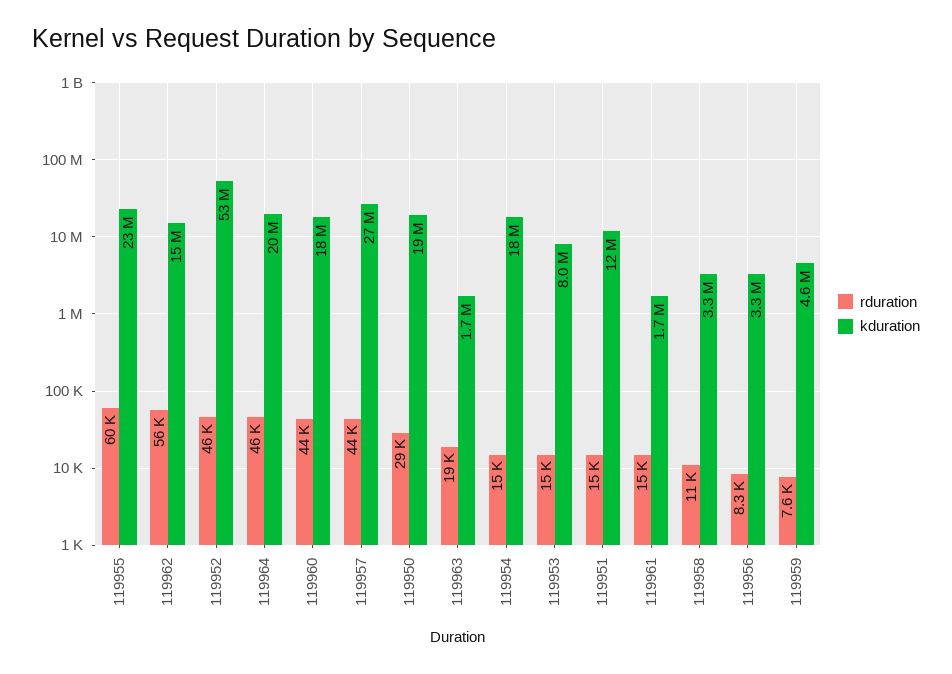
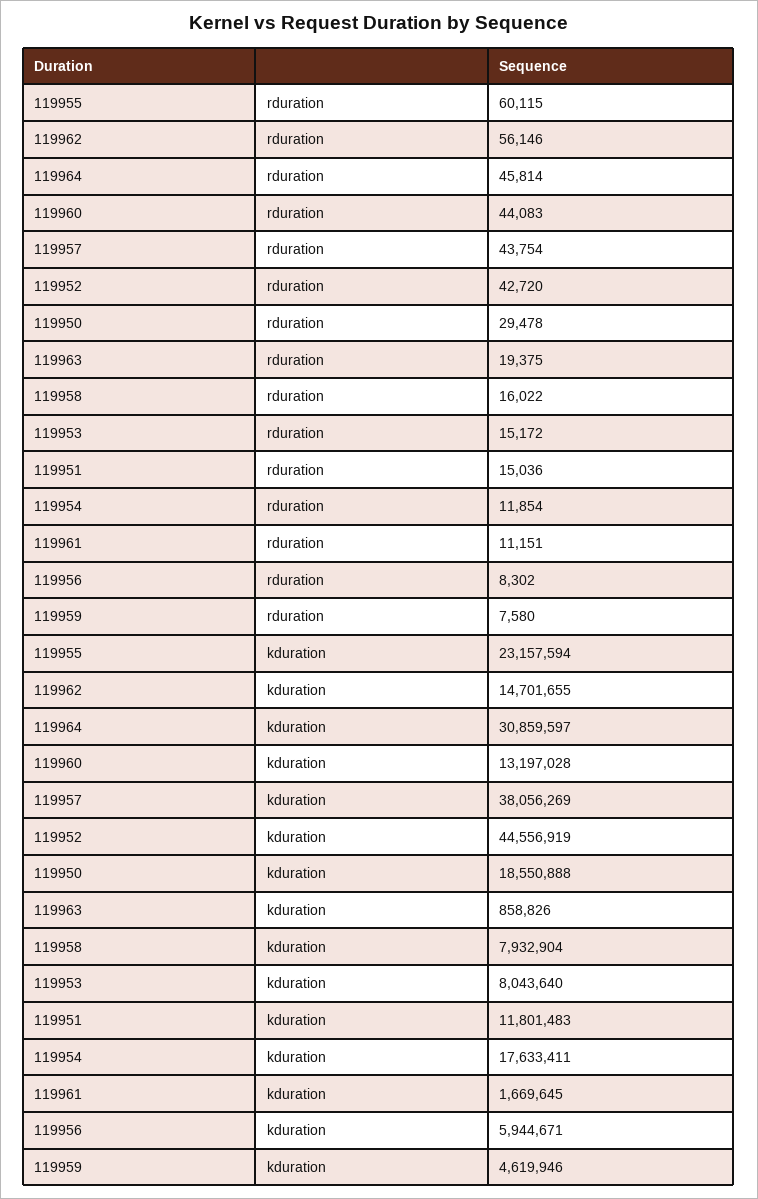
  {
    "rduration": {
      "119955": 60115,
      "119962": 56146,
-     "119952": 46000,
+     "119952": 42720,
      "119964": 45814,
      "119960": 44083,
      "119957": 43754,
      "119950": 29478,
      "119963": 19375,
-     "119954": 15000,
+     "119954": 11854,
      "119953": 15172,
      "119951": 15036,
-     "119961": 15000,
+     "119961": 11151,
-     "119958": 11000,
+     "119958": 16022,
      "119956": 8302,
      "119959": 7580
    },
    "kduration": {
      "119955": 23157594,
      "119962": 14701655,
-     "119952": 53000000,
+     "119952": 44556919,
-     "119964": 20000000,
+     "119964": 30859597,
-     "119960": 18000000,
+     "119960": 13197028,
-     "119957": 27000000,
+     "119957": 38056269,
      "119950": 18550888,
-     "119963": 1700000,
+     "119963": 858826,
      "119954": 17633411,
      "119953": 8043640,
      "119951": 11801483,
      "119961": 1669645,
-     "119958": 3300000,
+     "119958": 7932904,
-     "119956": 3300000,
+     "119956": 5944671,
      "119959": 4619946
    }
  }

